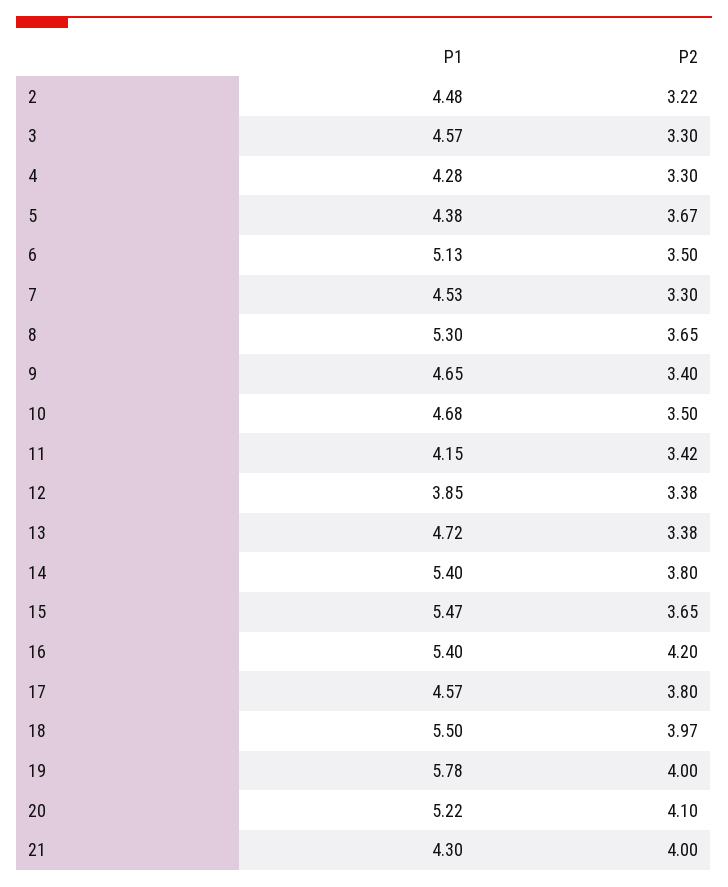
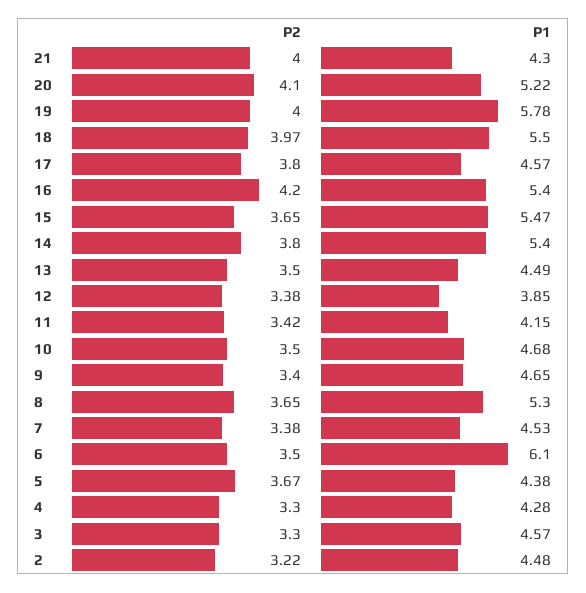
  {
    "P1": {
      "2": 4.48,
      "3": 4.57,
      "4": 4.28,
      "5": 4.38,
-     "6": 5.13,
+     "6": 6.1,
      "7": 4.53,
      "8": 5.3,
      "9": 4.65,
      "10": 4.68,
      "11": 4.15,
      "12": 3.85,
-     "13": 4.72,
+     "13": 4.49,
      "14": 5.4,
      "15": 5.47,
      "16": 5.4,
      "17": 4.57,
      "18": 5.5,
      "19": 5.78,
      "20": 5.22,
      "21": 4.3
    },
    "P2": {
      "2": 3.22,
      "3": 3.3,
      "4": 3.3,
      "5": 3.67,
      "6": 3.5,
-     "7": 3.3,
+     "7": 3.38,
      "8": 3.65,
      "9": 3.4,
      "10": 3.5,
      "11": 3.42,
      "12": 3.38,
-     "13": 3.38,
+     "13": 3.5,
      "14": 3.8,
      "15": 3.65,
      "16": 4.2,
      "17": 3.8,
      "18": 3.97,
      "19": 4,
      "20": 4.1,
      "21": 4
    }
  }

